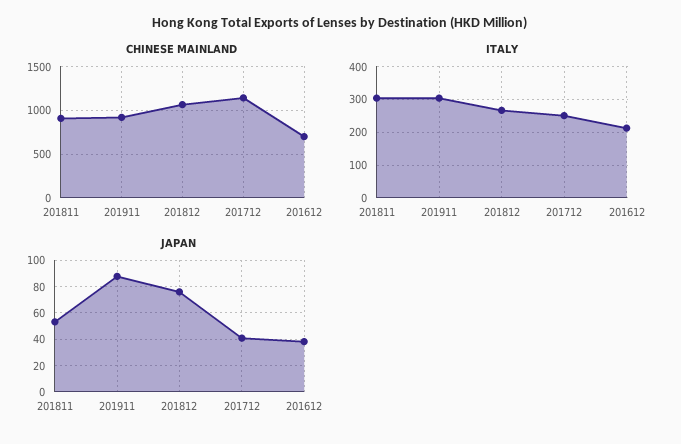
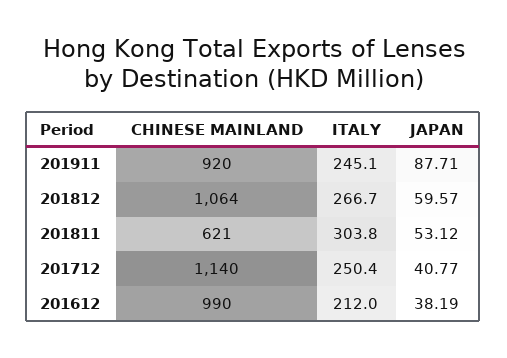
  {
    "CHINESE MAINLAND": {
-     "201811": 900,
+     "201811": 621,
      "201911": 920,
      "201812": 1064,
      "201712": 1140,
-     "201612": 700
+     "201612": 990
    },
    "ITALY": {
      "201811": 303.8,
-     "201911": 300,
+     "201911": 245.1,
      "201812": 266.7,
      "201712": 250.4,
      "201612": 212
    },
    "JAPAN": {
      "201811": 53.12,
      "201911": 87.71,
-     "201812": 75,
+     "201812": 59.57,
      "201712": 40.77,
      "201612": 38.19
    }
  }

